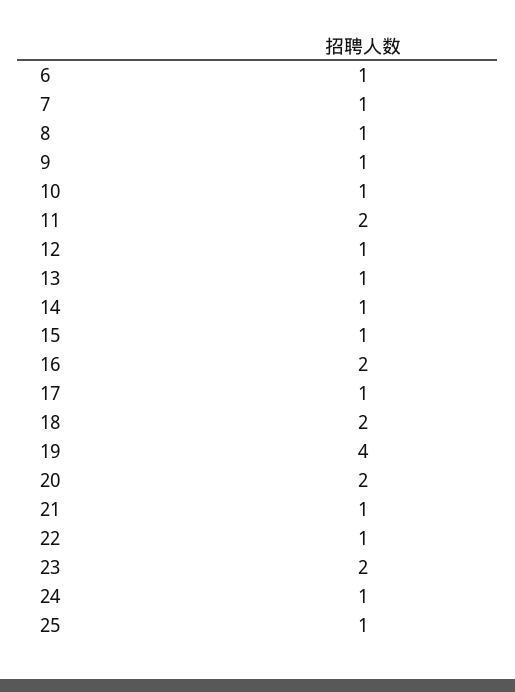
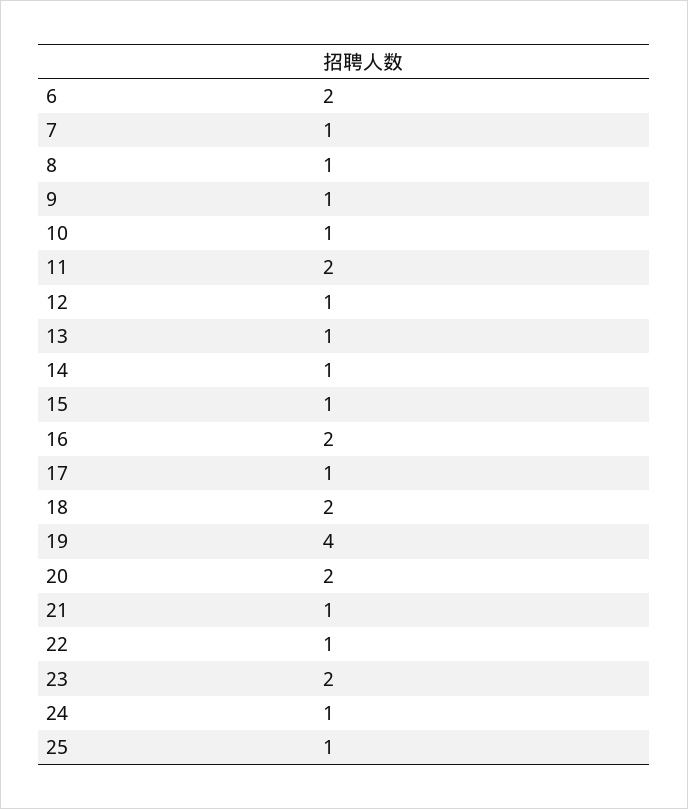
  {
-   "6": 1,
+   "6": 2,
    "7": 1,
    "8": 1,
    "9": 1,
    "10": 1,
    "11": 2,
    "12": 1,
    "13": 1,
    "14": 1,
    "15": 1,
    "16": 2,
    "17": 1,
    "18": 2,
    "19": 4,
    "20": 2,
    "21": 1,
    "22": 1,
    "23": 2,
    "24": 1,
    "25": 1
  }

